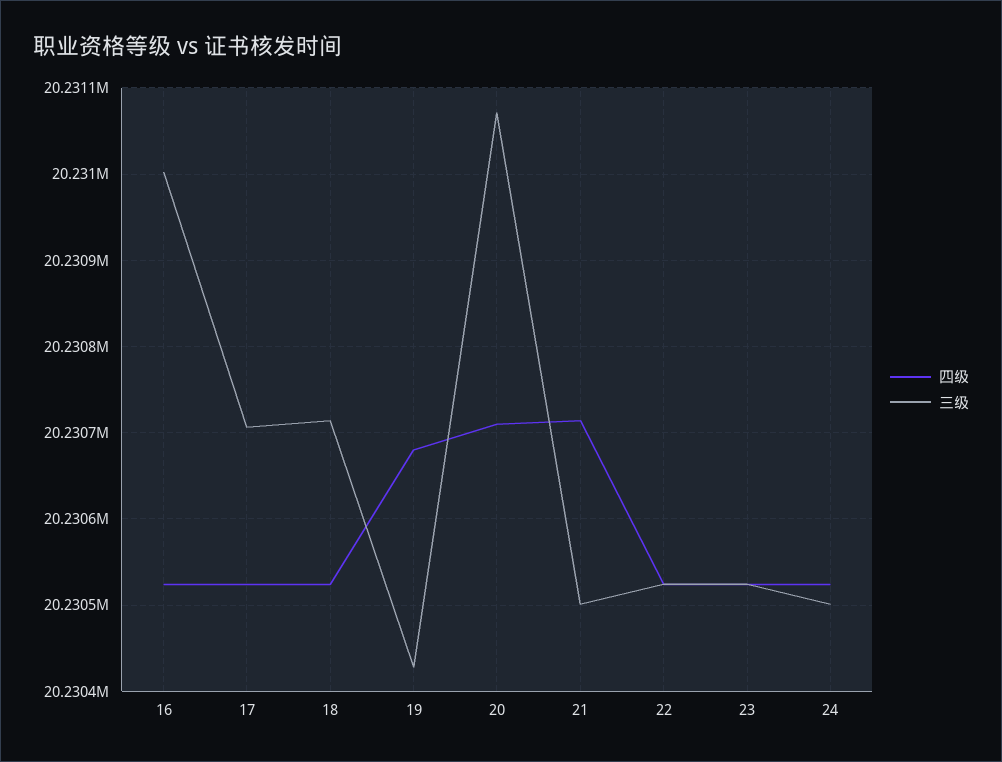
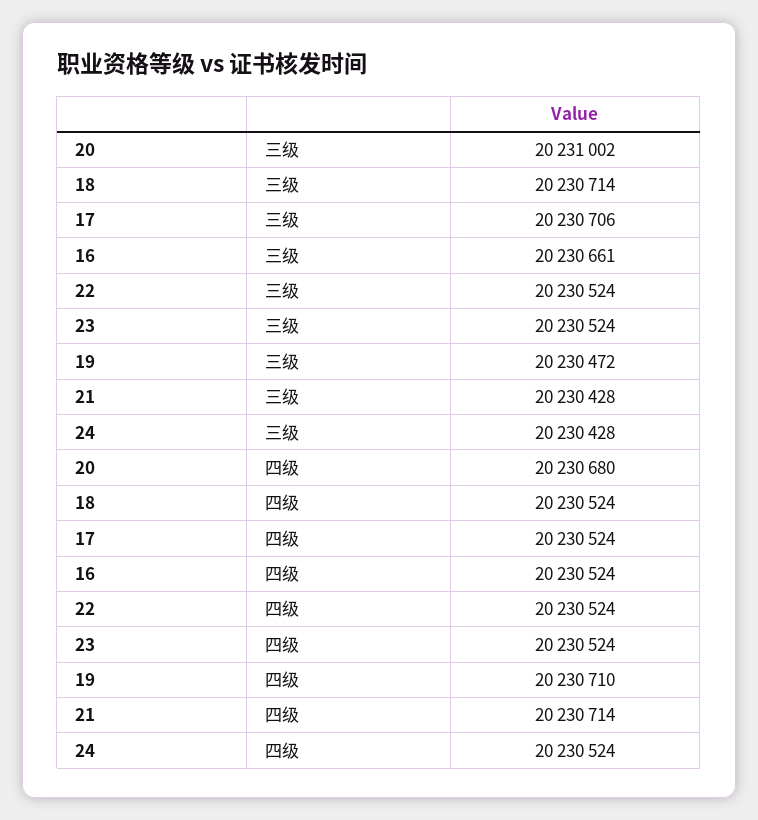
  {
    "四级": {
      "16": 20230524,
      "17": 20230524,
      "18": 20230524,
-     "19": 20230680,
+     "19": 20230710,
-     "20": 20230710,
+     "20": 20230680,
      "21": 20230714,
      "22": 20230524,
      "23": 20230524,
      "24": 20230524
    },
    "三级": {
-     "16": 20231000,
+     "16": 20230661,
      "17": 20230706,
      "18": 20230714,
-     "19": 20230430,
+     "19": 20230472,
-     "20": 20231070,
+     "20": 20231002,
-     "21": 20230500,
+     "21": 20230428,
      "22": 20230524,
      "23": 20230524,
-     "24": 20230500
+     "24": 20230428
    }
  }

